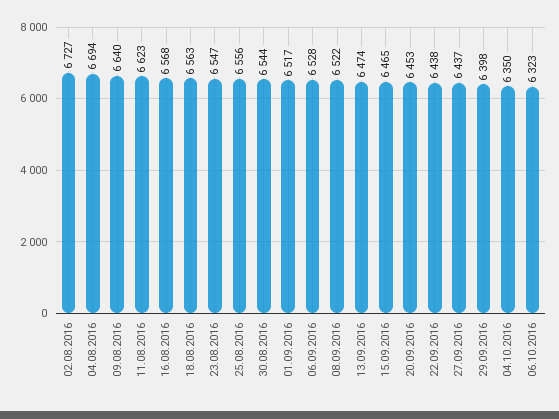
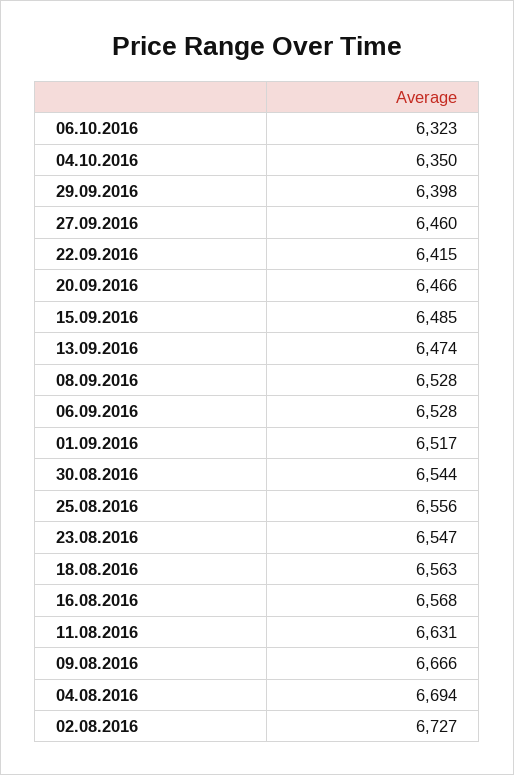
  {
    "02.08.2016": 6727,
    "04.08.2016": 6694,
-   "09.08.2016": 6640,
+   "09.08.2016": 6666,
-   "11.08.2016": 6623,
+   "11.08.2016": 6631,
    "16.08.2016": 6568,
    "18.08.2016": 6563,
    "23.08.2016": 6547,
    "25.08.2016": 6556,
    "30.08.2016": 6544,
    "01.09.2016": 6517,
    "06.09.2016": 6528,
-   "08.09.2016": 6522,
+   "08.09.2016": 6528,
    "13.09.2016": 6474,
-   "15.09.2016": 6465,
+   "15.09.2016": 6485,
-   "20.09.2016": 6453,
+   "20.09.2016": 6466,
-   "22.09.2016": 6438,
+   "22.09.2016": 6415,
-   "27.09.2016": 6437,
+   "27.09.2016": 6460,
    "29.09.2016": 6398,
    "04.10.2016": 6350,
    "06.10.2016": 6323
  }

